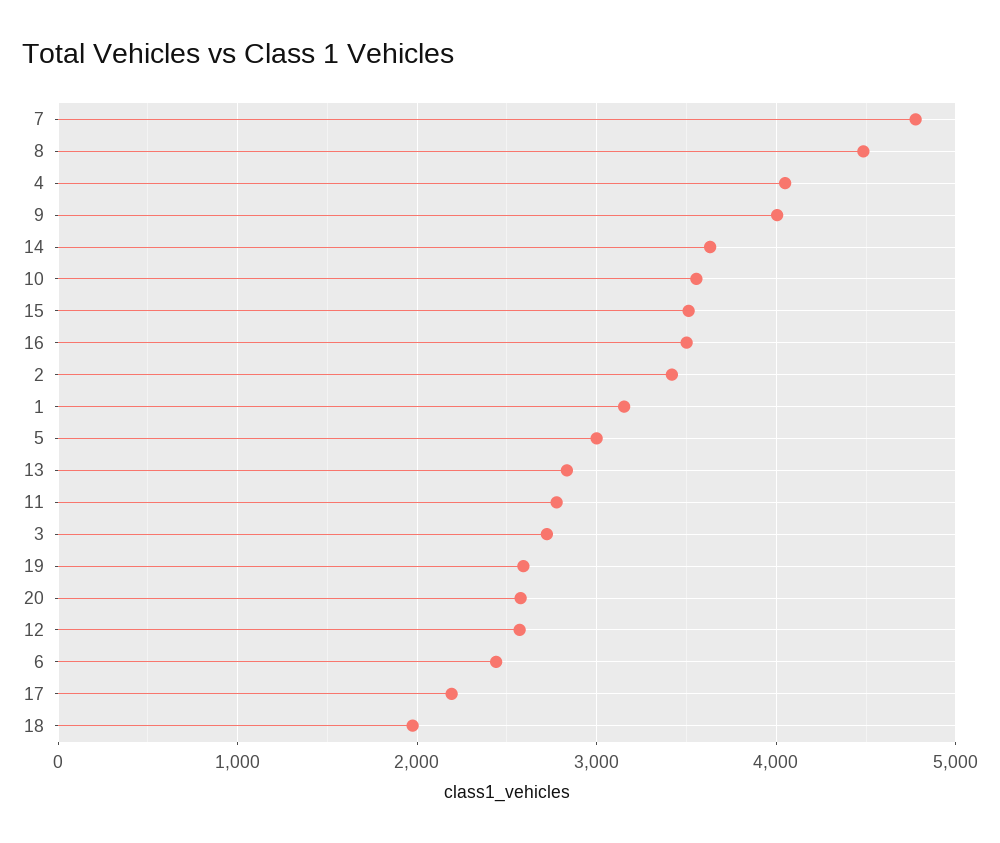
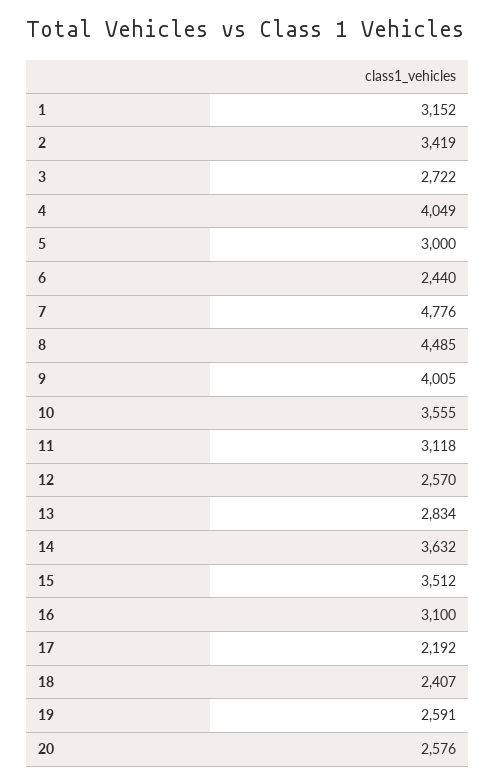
  {
    "7": 4776,
    "8": 4485,
    "4": 4049,
    "9": 4005,
    "14": 3632,
    "10": 3555,
    "15": 3512,
-   "16": 3500,
+   "16": 3100,
    "2": 3419,
    "1": 3152,
    "5": 3000,
    "13": 2834,
-   "11": 2800,
+   "11": 3118,
    "3": 2722,
    "19": 2591,
    "20": 2576,
    "12": 2570,
    "6": 2440,
    "17": 2192,
-   "18": 2000
+   "18": 2407
  }

